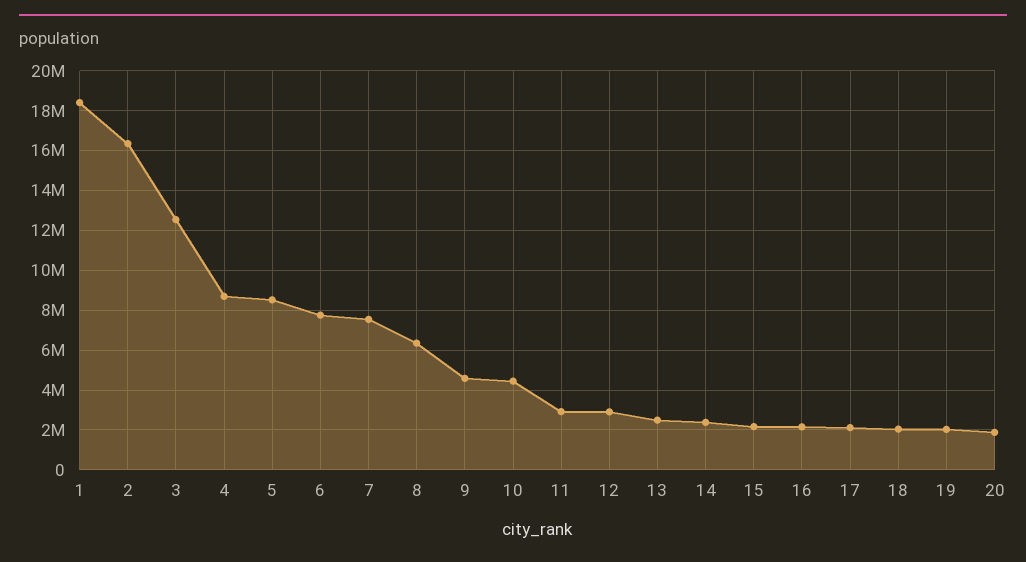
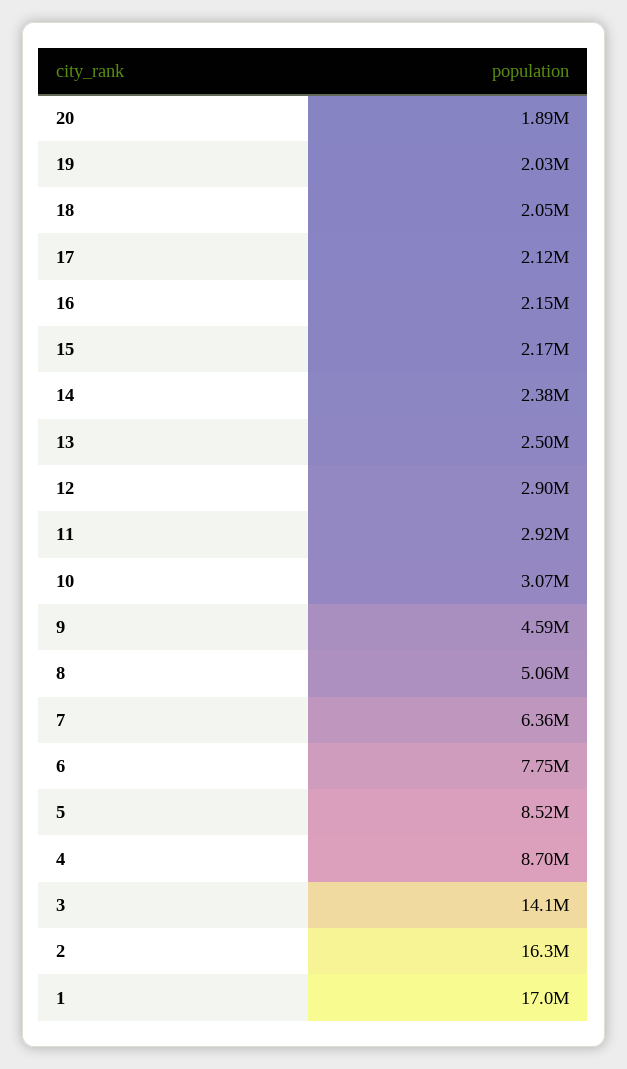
  {
-   "1": 18500000,
+   "1": 17000000,
    "2": 16300000,
-   "3": 12500000,
+   "3": 14100000,
    "4": 8700000,
    "5": 8520000,
    "6": 7750000,
-   "7": 7500000,
+   "7": 6360000,
-   "8": 6500000,
+   "8": 5060000,
    "9": 4590000,
-   "10": 4500000,
+   "10": 3070000,
    "11": 2920000,
    "12": 2900000,
    "13": 2500000,
    "14": 2380000,
    "15": 2170000,
    "16": 2150000,
    "17": 2120000,
    "18": 2050000,
    "19": 2030000,
    "20": 1890000
  }

